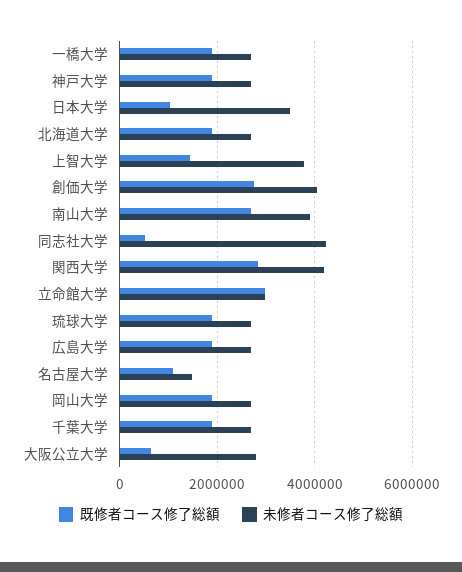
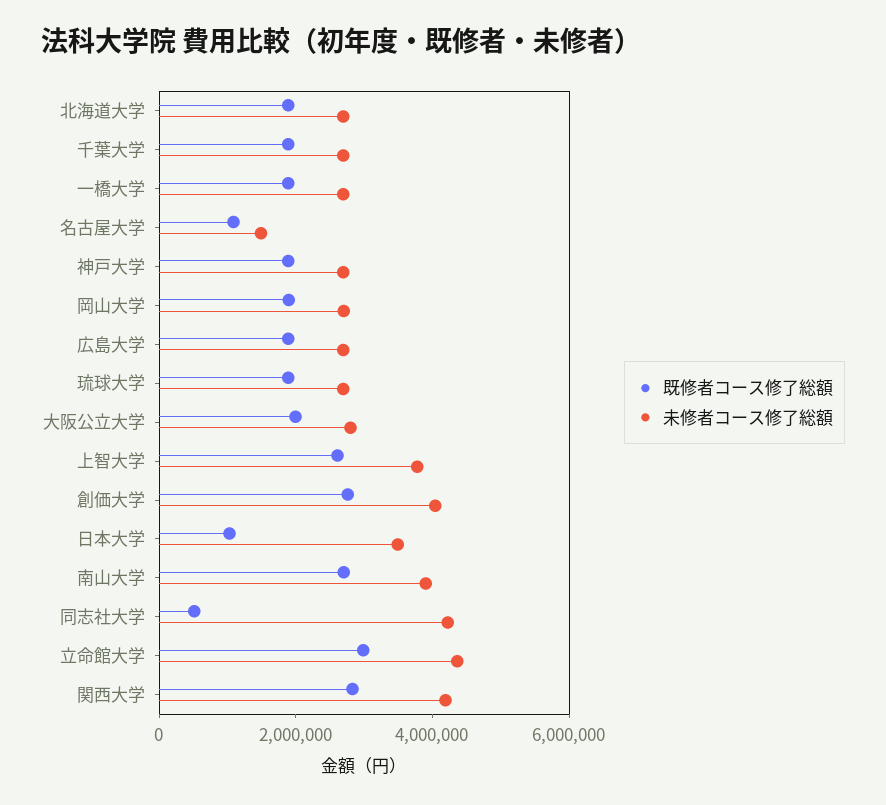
  {
    "既修者コース修了総額": {
      "一橋大学": 1800000,
      "神戸大学": 1800000,
      "日本大学": 1000000,
      "北海道大学": 1800000,
-     "上智大学": 1400000,
+     "上智大学": 2500000,
      "創価大学": 2800000,
      "南山大学": 2800000,
      "同志社大学": 600000,
      "関西大学": 2800000,
      "立命館大学": 3000000,
      "琉球大学": 1800000,
      "広島大学": 1800000,
      "名古屋大学": 1000000,
      "岡山大学": 1800000,
      "千葉大学": 1800000,
-     "大阪公立大学": 600000
+     "大阪公立大学": 2000000
    },
    "未修者コース修了総額": {
      "一橋大学": 2600000,
      "神戸大学": 2600000,
      "日本大学": 3400000,
      "北海道大学": 2600000,
      "上智大学": 3800000,
      "創価大学": 4000000,
      "南山大学": 4000000,
      "同志社大学": 4200000,
      "関西大学": 4200000,
-     "立命館大学": 3000000,
+     "立命館大学": 4500000,
      "琉球大学": 2600000,
      "広島大学": 2600000,
      "名古屋大学": 1400000,
      "岡山大学": 2800000,
      "千葉大学": 2600000,
      "大阪公立大学": 2800000
    }
  }

